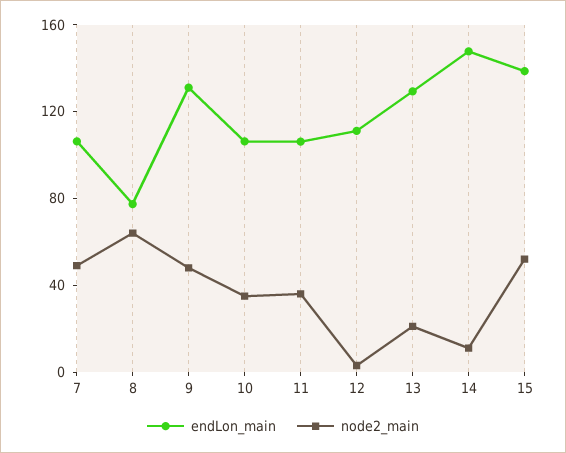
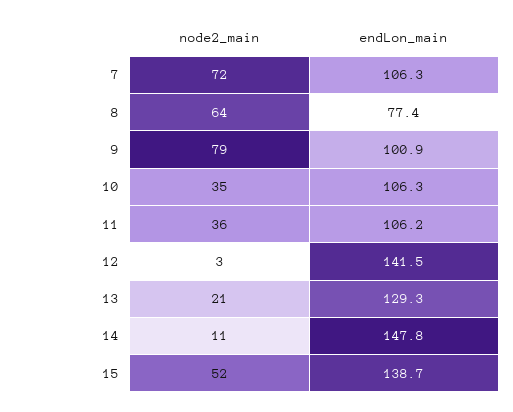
  {
    "endLon_main": {
      "7": 106.3,
      "8": 77.4,
-     "9": 130,
+     "9": 100.9,
      "10": 106.3,
      "11": 106.2,
-     "12": 110,
+     "12": 141.5,
      "13": 129.3,
      "14": 147.8,
      "15": 138.7
    },
    "node2_main": {
-     "7": 50,
+     "7": 72,
      "8": 64,
-     "9": 50,
+     "9": 79,
      "10": 35,
      "11": 36,
      "12": 3,
      "13": 21,
      "14": 11,
      "15": 52
    }
  }

